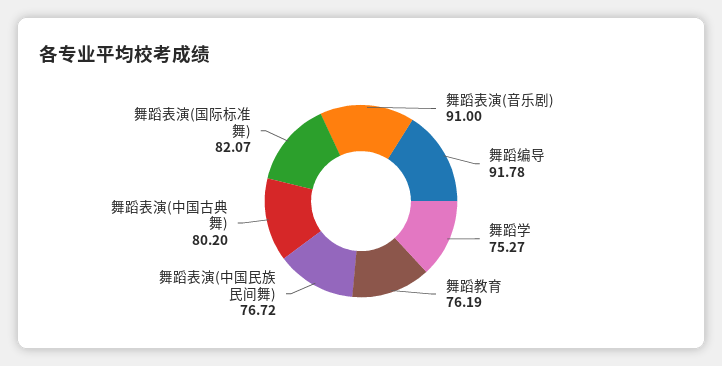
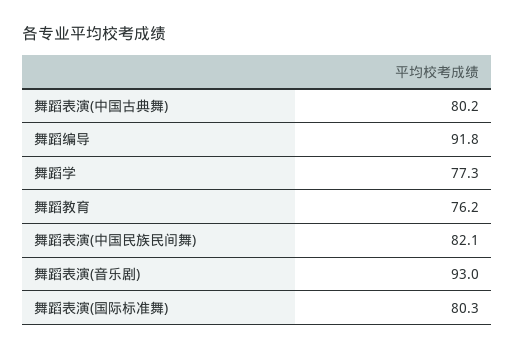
  {
-   "舞蹈表演(音乐剧)": 91,
+   "舞蹈表演(音乐剧)": 93,
    "舞蹈编导": 91.78,
-   "舞蹈学": 75.27,
+   "舞蹈学": 77.3,
    "舞蹈教育": 76.19,
-   "舞蹈表演(中国民族民间舞)": 76.72,
+   "舞蹈表演(中国民族民间舞)": 82.1,
    "舞蹈表演(中国古典舞)": 80.2,
-   "舞蹈表演(国际标准舞)": 82.07
+   "舞蹈表演(国际标准舞)": 80.3
  }

